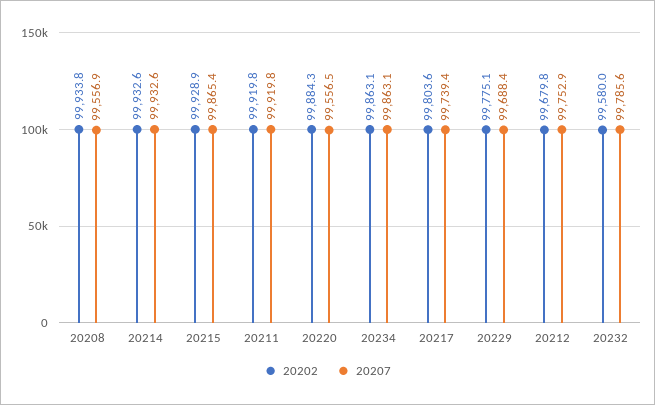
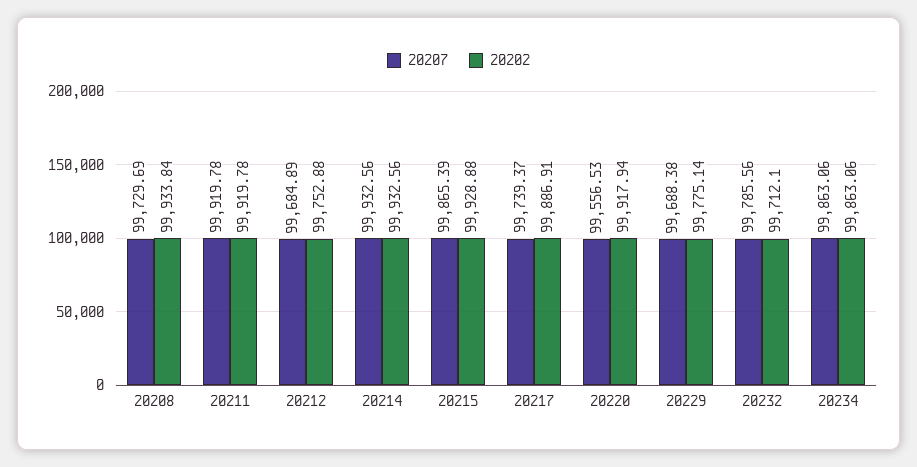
  {
    "20202": {
      "20208": 99933.84,
      "20214": 99932.56,
      "20215": 99928.88,
      "20211": 99919.78,
-     "20220": 99884.3,
+     "20220": 99917.94,
      "20234": 99863.06,
-     "20217": 99803.6,
+     "20217": 99886.91,
      "20229": 99775.14,
-     "20212": 99679.8,
+     "20212": 99752.88,
-     "20232": 99580
+     "20232": 99712.1
    },
    "20207": {
-     "20208": 99556.9,
+     "20208": 99729.69,
      "20214": 99932.56,
      "20215": 99865.39,
      "20211": 99919.78,
      "20220": 99556.53,
      "20234": 99863.06,
      "20217": 99739.37,
      "20229": 99688.38,
-     "20212": 99752.9,
+     "20212": 99684.89,
      "20232": 99785.56
    }
  }

